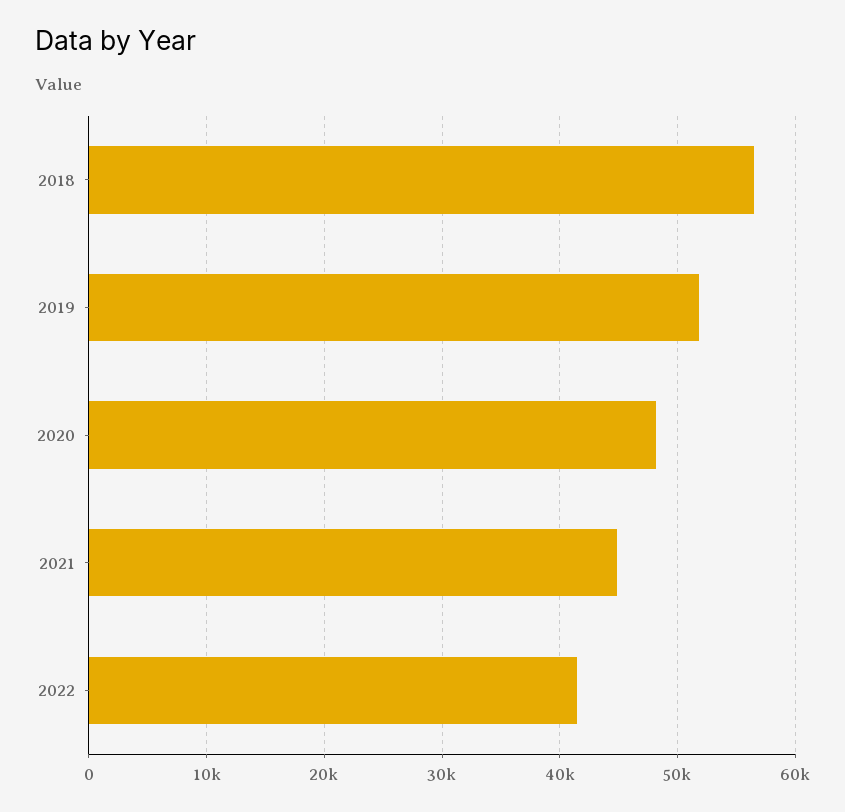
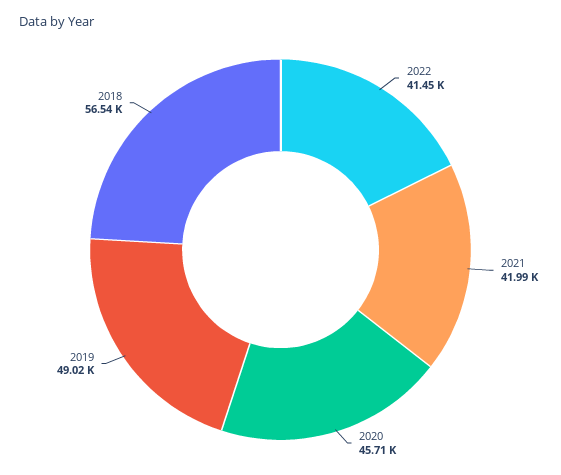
  {
    "2018": 56540,
-   "2019": 52000,
+   "2019": 49020,
-   "2020": 48000,
+   "2020": 45710,
-   "2021": 45000,
+   "2021": 41990,
    "2022": 41450
  }

